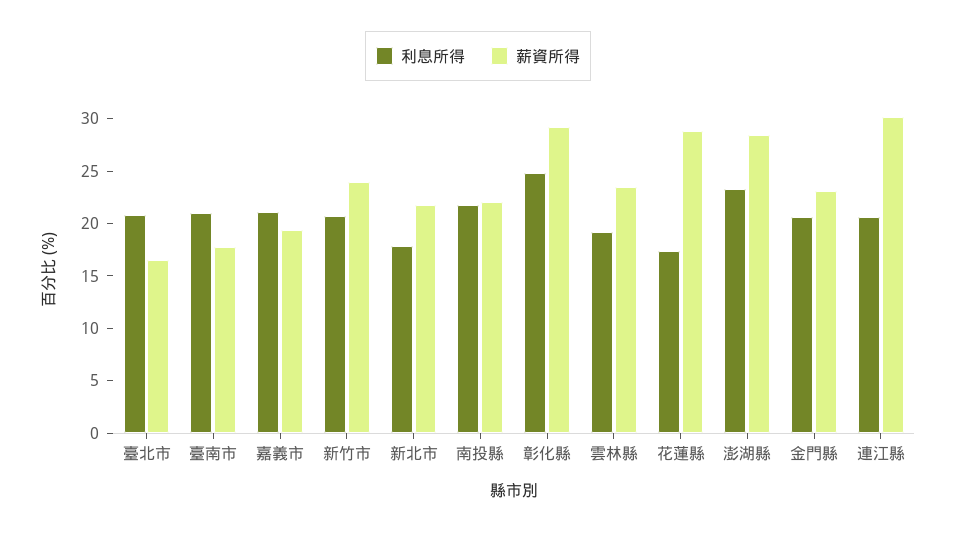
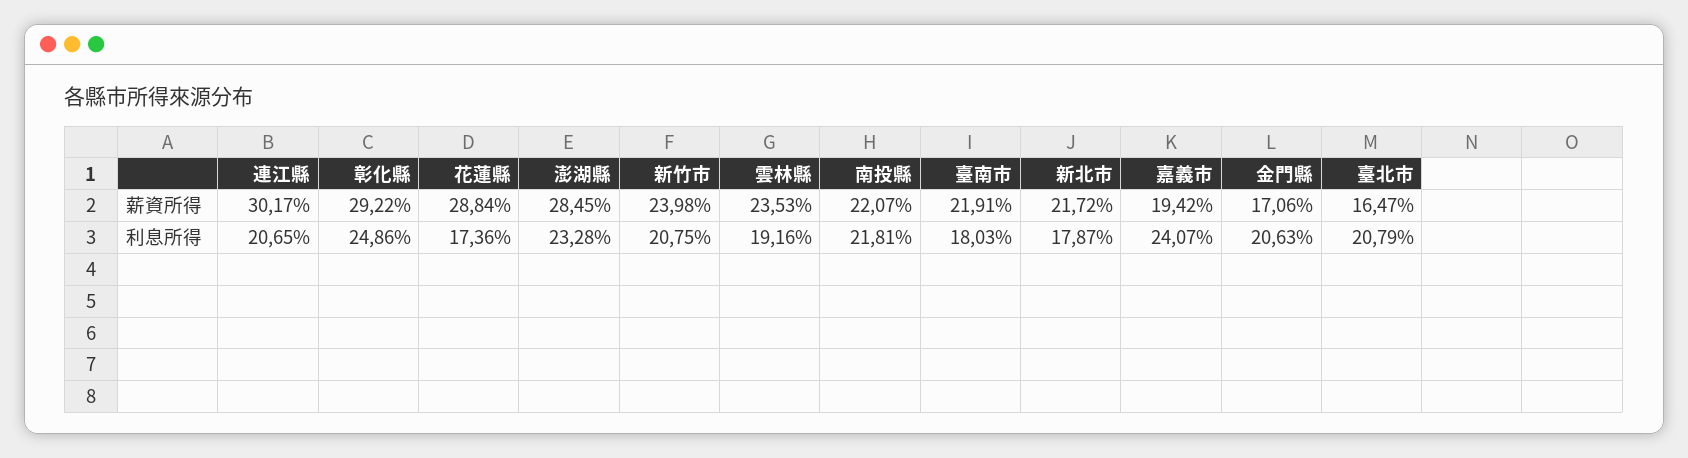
  {
    "利息所得": {
      "臺北市": 20.79,
-     "臺南市": 21,
+     "臺南市": 18.03,
-     "嘉義市": 21,
+     "嘉義市": 24.07,
      "新竹市": 20.75,
      "新北市": 17.87,
      "南投縣": 21.81,
      "彰化縣": 24.86,
      "雲林縣": 19.16,
      "花蓮縣": 17.36,
      "澎湖縣": 23.28,
      "金門縣": 20.63,
      "連江縣": 20.65
    },
    "薪資所得": {
      "臺北市": 16.47,
-     "臺南市": 18,
+     "臺南市": 21.91,
      "嘉義市": 19.42,
      "新竹市": 23.98,
      "新北市": 21.72,
      "南投縣": 22.07,
      "彰化縣": 29.22,
      "雲林縣": 23.53,
      "花蓮縣": 28.84,
      "澎湖縣": 28.45,
-     "金門縣": 23,
+     "金門縣": 17.06,
      "連江縣": 30.17
    }
  }

